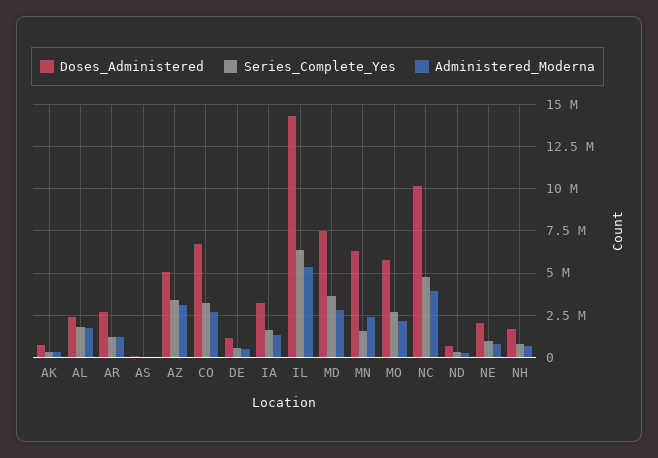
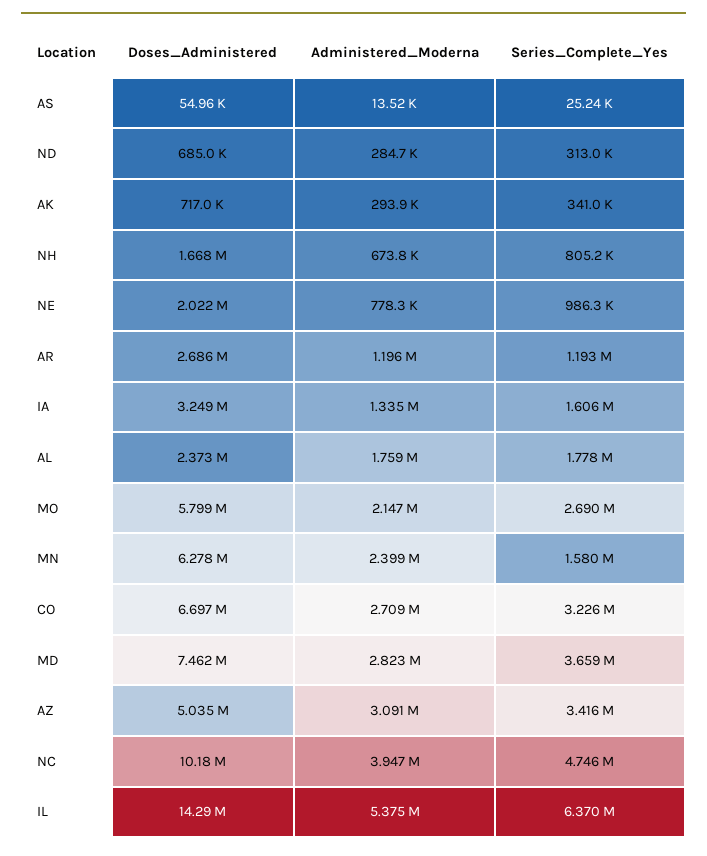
  {
    "Doses_Administered": {
      "AK": 717000,
      "AL": 2373000,
      "AR": 2686000,
      "AS": 54960,
      "AZ": 5035000,
      "CO": 6697000,
-     "DE": 1000000,
      "IA": 3249000,
      "IL": 14290000,
      "MD": 7462000,
      "MN": 6278000,
      "MO": 5799000,
      "NC": 10180000,
      "ND": 685000,
      "NE": 2022000,
      "NH": 1668000
    },
    "Series_Complete_Yes": {
      "AK": 341000,
      "AL": 1778000,
      "AR": 1193000,
      "AS": 25240,
      "AZ": 3416000,
      "CO": 3226000,
-     "DE": 500000,
      "IA": 1606000,
      "IL": 6370000,
      "MD": 3659000,
      "MN": 1580000,
      "MO": 2690000,
      "NC": 4746000,
      "ND": 313000,
      "NE": 986300,
      "NH": 805200
    },
    "Administered_Moderna": {
      "AK": 293900,
      "AL": 1759000,
      "AR": 1196000,
      "AS": 13520,
      "AZ": 3091000,
      "CO": 2709000,
-     "DE": 500000,
      "IA": 1335000,
      "IL": 5375000,
      "MD": 2823000,
      "MN": 2399000,
      "MO": 2147000,
      "NC": 3947000,
      "ND": 284700,
      "NE": 778300,
      "NH": 673800
    }
  }

